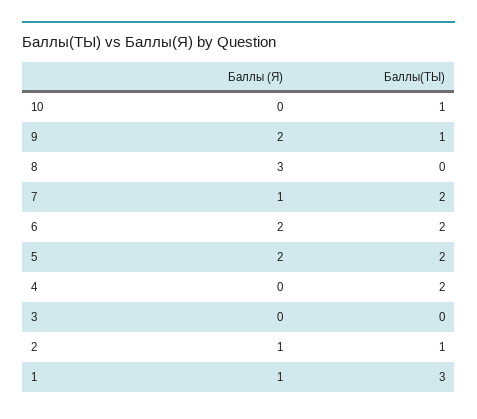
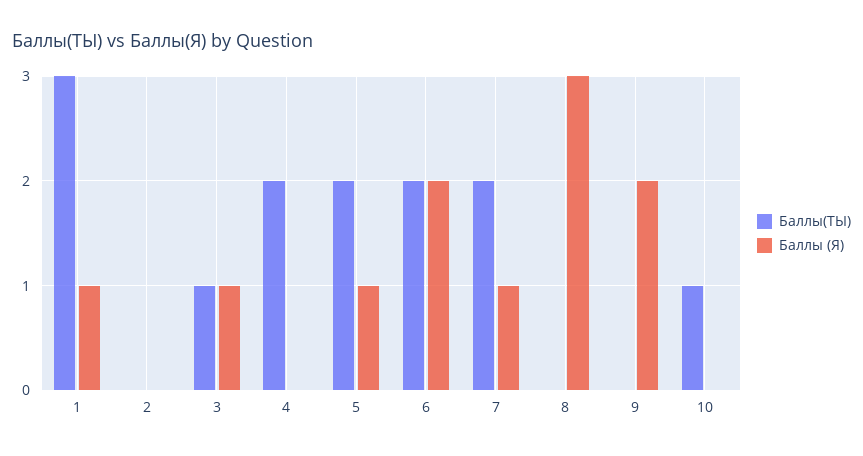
  {
    "Баллы (Я)": {
      "10": 0,
      "9": 2,
      "8": 3,
      "7": 1,
      "6": 2,
-     "5": 2,
+     "5": 1,
      "4": 0,
-     "3": 0,
+     "3": 1,
-     "2": 1,
+     "2": 0,
      "1": 1
    },
    "Баллы(ТЫ)": {
      "10": 1,
-     "9": 1,
+     "9": 0,
      "8": 0,
      "7": 2,
      "6": 2,
      "5": 2,
      "4": 2,
-     "3": 0,
+     "3": 1,
-     "2": 1,
+     "2": 0,
      "1": 3
    }
  }

